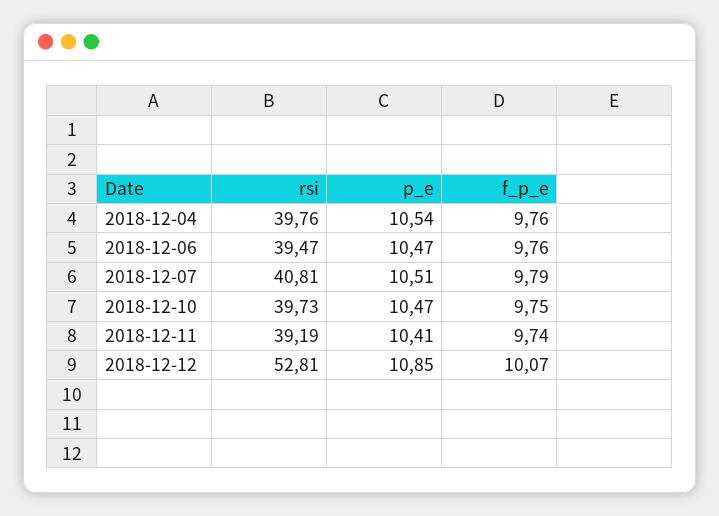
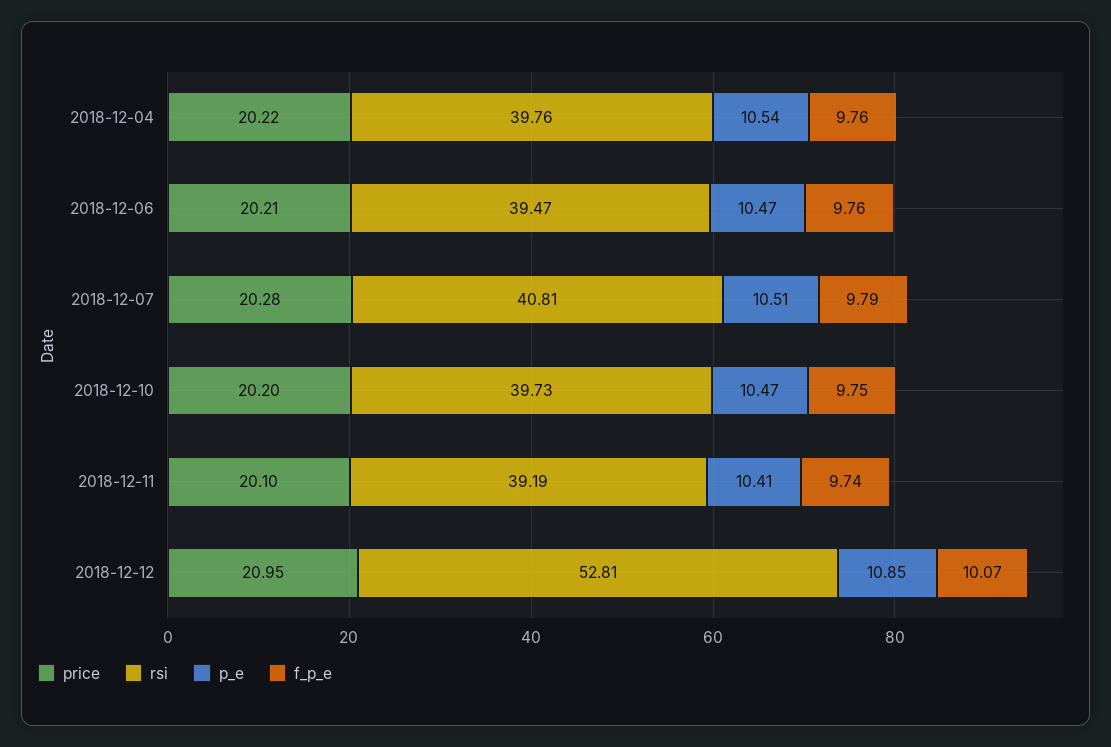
  {
    "rsi": {
      "2018-12-04": 39.76,
      "2018-12-06": 39.47,
      "2018-12-07": 40.81,
      "2018-12-10": 39.73,
      "2018-12-11": 39.19,
      "2018-12-12": 52.81
    },
    "p_e": {
      "2018-12-04": 10.54,
      "2018-12-06": 10.47,
      "2018-12-07": 10.51,
      "2018-12-10": 10.47,
      "2018-12-11": 10.41,
      "2018-12-12": 10.85
    },
    "f_p_e": {
      "2018-12-04": 9.76,
      "2018-12-06": 9.76,
      "2018-12-07": 9.79,
      "2018-12-10": 9.75,
      "2018-12-11": 9.74,
      "2018-12-12": 10.07
-   }
+   },
+   "price": {
+     "2018-12-04": 20.22,
+     "2018-12-06": 20.21,
+     "2018-12-07": 20.28,
+     "2018-12-10": 20.2,
+     "2018-12-11": 20.1,
+     "2018-12-12": 20.95
+   }
  }

